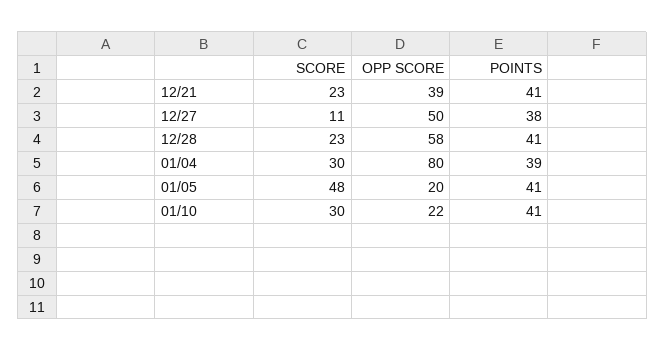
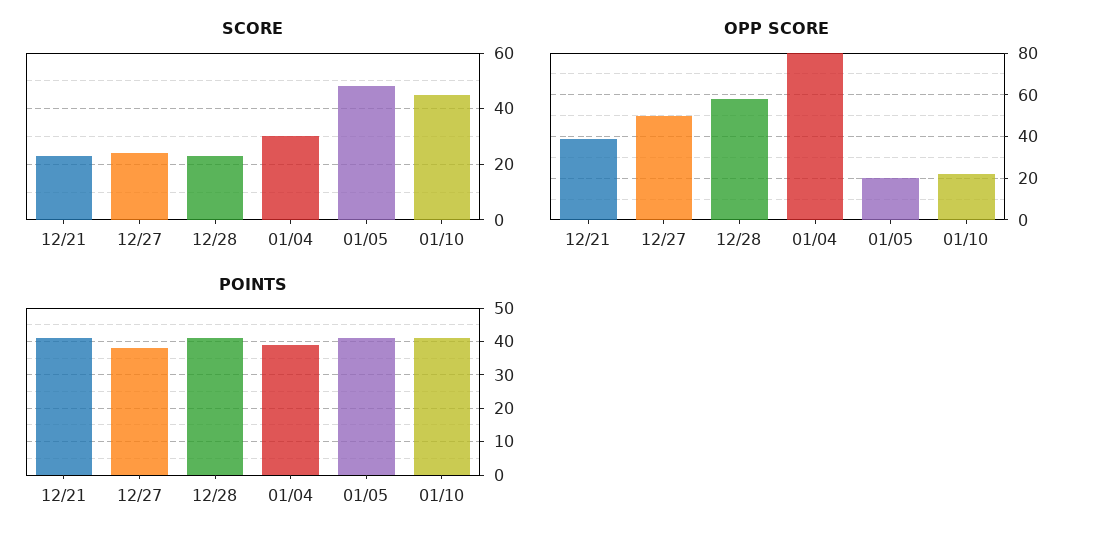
  {
    "SCORE": {
      "12/21": 23,
-     "12/27": 11,
+     "12/27": 25,
      "12/28": 23,
      "01/04": 30,
      "01/05": 48,
-     "01/10": 30
+     "01/10": 45
    },
    "OPP SCORE": {
      "12/21": 39,
      "12/27": 50,
      "12/28": 58,
      "01/04": 80,
      "01/05": 20,
      "01/10": 22
    },
    "POINTS": {
      "12/21": 41,
      "12/27": 38,
      "12/28": 41,
      "01/04": 39,
      "01/05": 41,
      "01/10": 41
    }
  }

